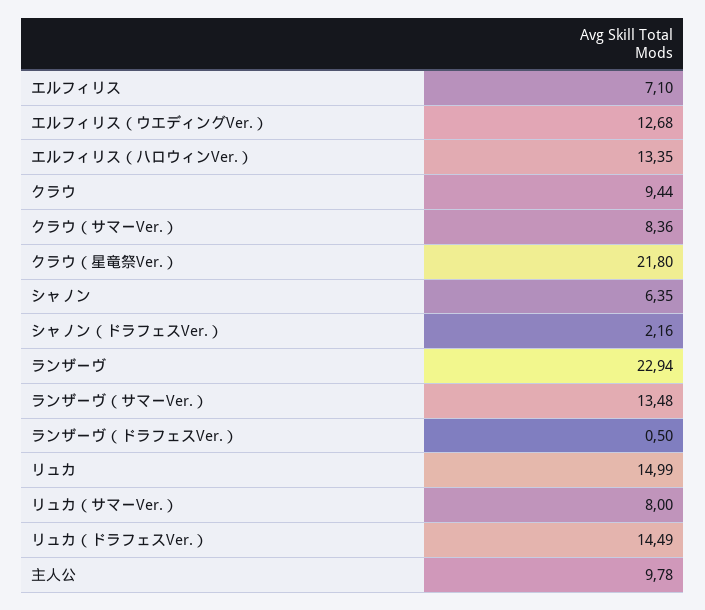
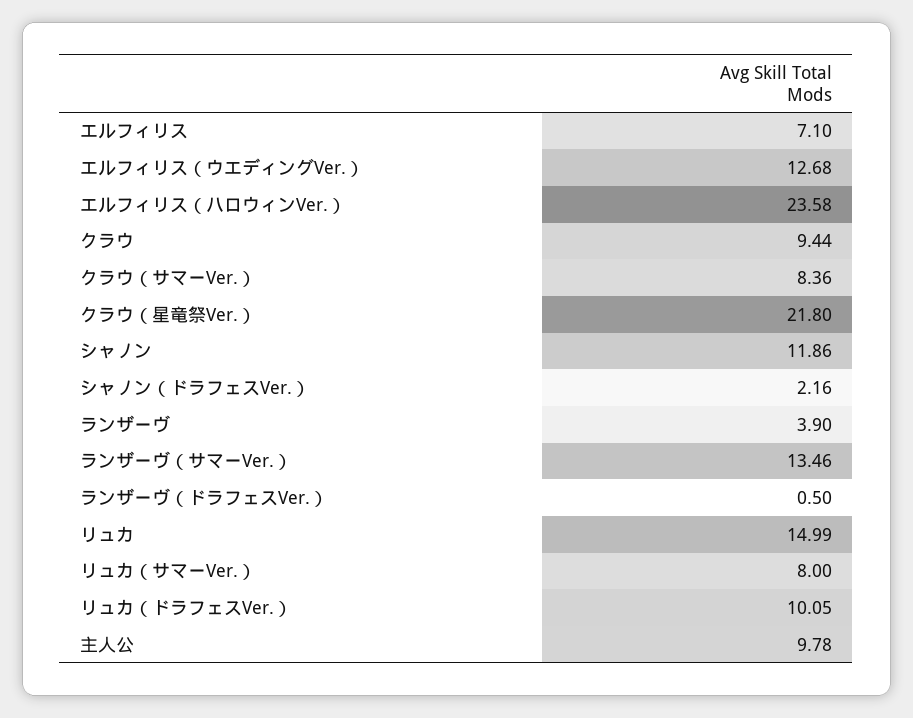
  {
    "エルフィリス": 7.1,
    "エルフィリス（ウエディングVer.）": 12.68,
-   "エルフィリス（ハロウィンVer.）": 13.35,
+   "エルフィリス（ハロウィンVer.）": 23.58,
    "クラウ": 9.44,
    "クラウ（サマーVer.）": 8.36,
    "クラウ（星竜祭Ver.）": 21.8,
-   "シャノン": 6.35,
+   "シャノン": 11.86,
    "シャノン（ドラフェスVer.）": 2.16,
-   "ランザーヴ": 22.94,
+   "ランザーヴ": 3.9,
-   "ランザーヴ（サマーVer.）": 13.48,
+   "ランザーヴ（サマーVer.）": 13.46,
    "ランザーヴ（ドラフェスVer.）": 0.5,
    "リュカ": 14.99,
    "リュカ（サマーVer.）": 8,
-   "リュカ（ドラフェスVer.）": 14.49,
+   "リュカ（ドラフェスVer.）": 10.05,
    "主人公": 9.78
  }

